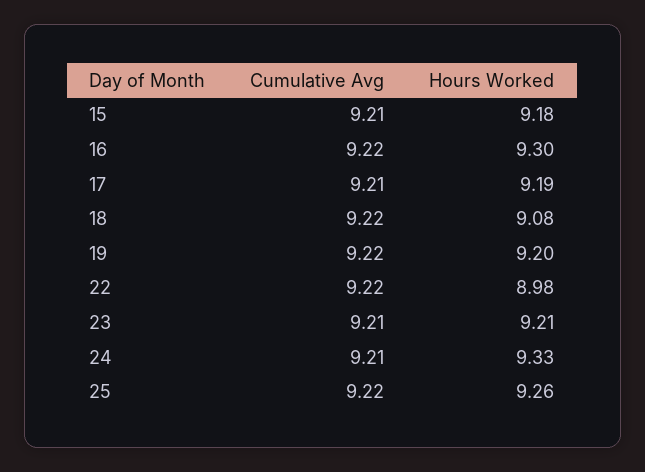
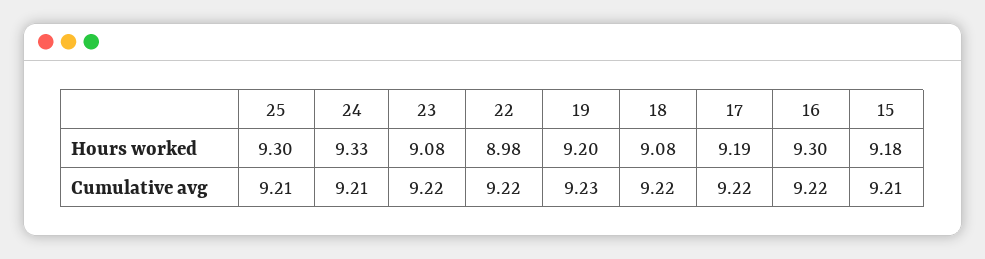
  {
    "Cumulative Avg": {
      "15": 9.21,
      "16": 9.22,
-     "17": 9.21,
+     "17": 9.22,
      "18": 9.22,
-     "19": 9.22,
+     "19": 9.23,
      "22": 9.22,
-     "23": 9.21,
+     "23": 9.22,
      "24": 9.21,
-     "25": 9.22
+     "25": 9.21
    },
    "Hours Worked": {
      "15": 9.18,
      "16": 9.3,
      "17": 9.19,
      "18": 9.08,
      "19": 9.2,
      "22": 8.98,
-     "23": 9.21,
+     "23": 9.08,
      "24": 9.33,
-     "25": 9.26
+     "25": 9.3
    }
  }

